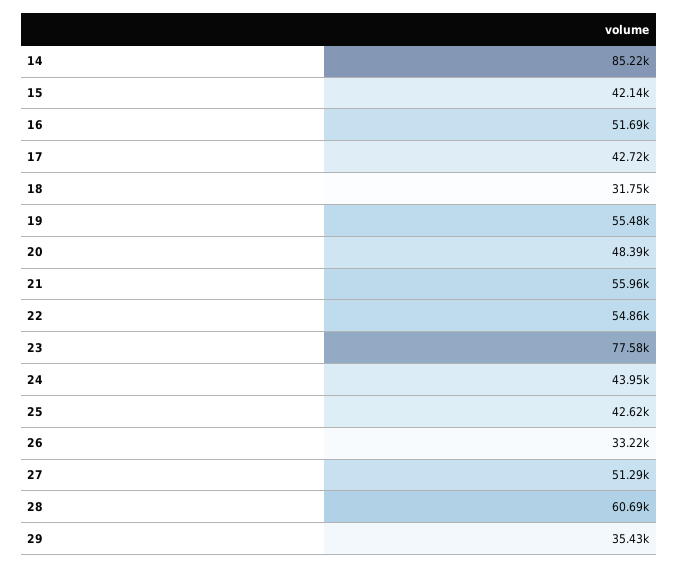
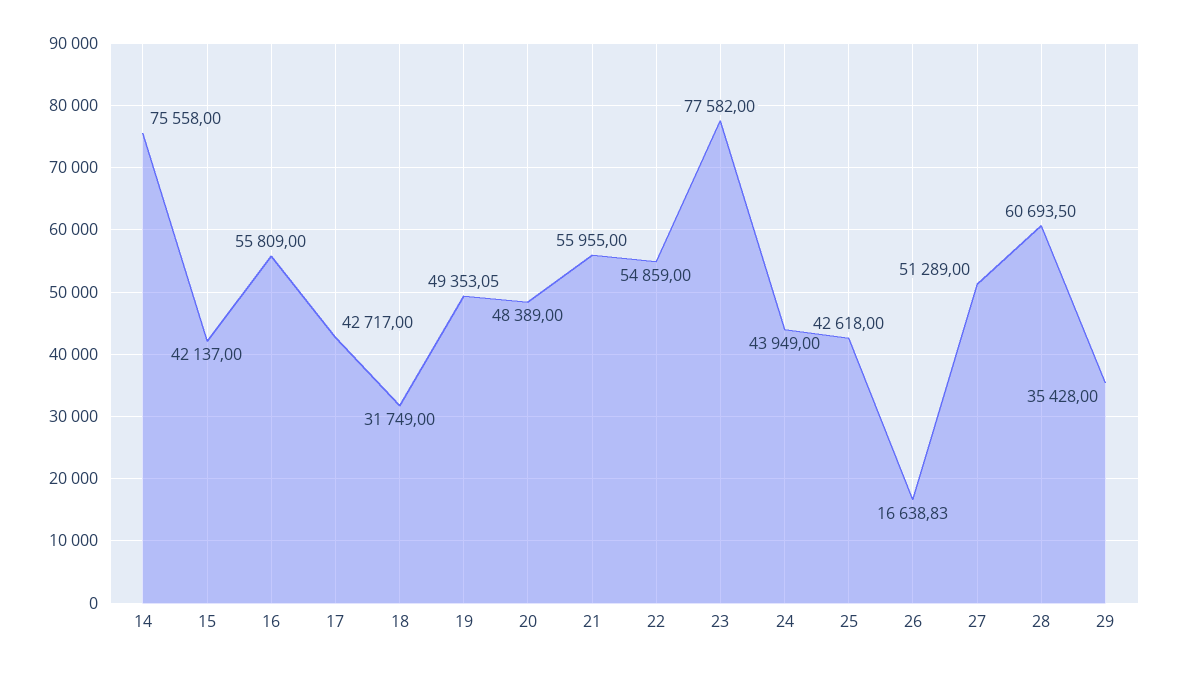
  {
-   "14": 85220,
+   "14": 75558,
    "15": 42137,
-   "16": 51690,
+   "16": 55809,
    "17": 42717,
    "18": 31749,
-   "19": 55480,
+   "19": 49353.05,
    "20": 48389,
    "21": 55955,
    "22": 54859,
    "23": 77582,
    "24": 43949,
    "25": 42618,
-   "26": 33220,
+   "26": 16638.83,
    "27": 51289,
    "28": 60693.5,
    "29": 35428
  }

